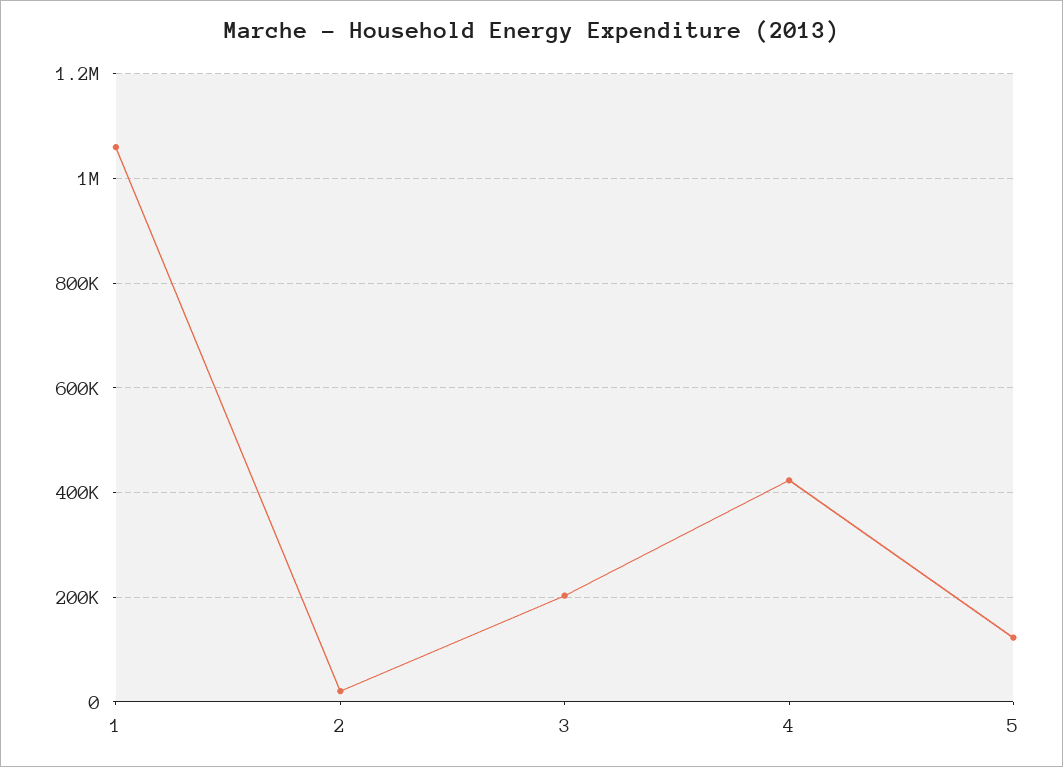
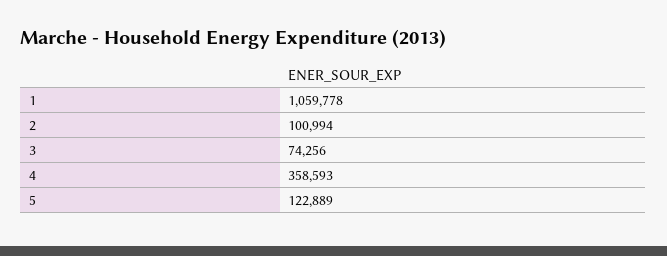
  {
    "1": 1059778,
-   "2": 20000,
+   "2": 100994,
-   "3": 200000,
+   "3": 74256,
-   "4": 420000,
+   "4": 358593,
    "5": 122889
  }

